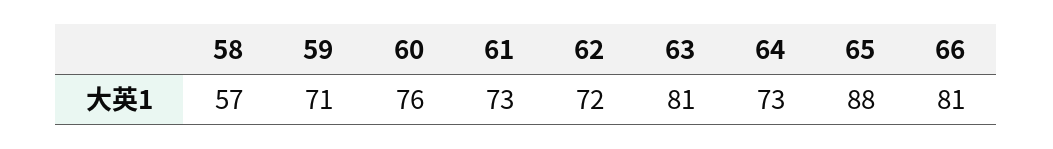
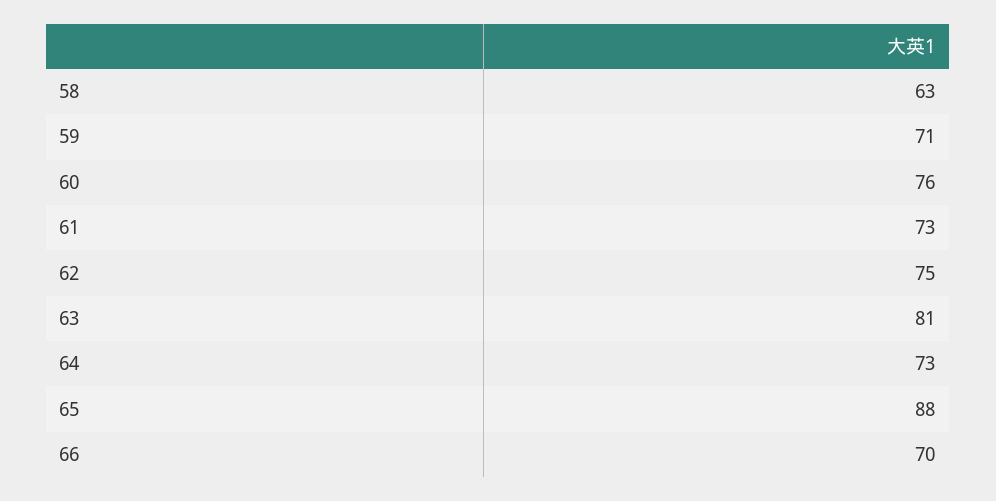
  {
-   "58": 57,
+   "58": 63,
    "59": 71,
    "60": 76,
    "61": 73,
-   "62": 72,
+   "62": 75,
    "63": 81,
    "64": 73,
    "65": 88,
-   "66": 81
+   "66": 70
  }

